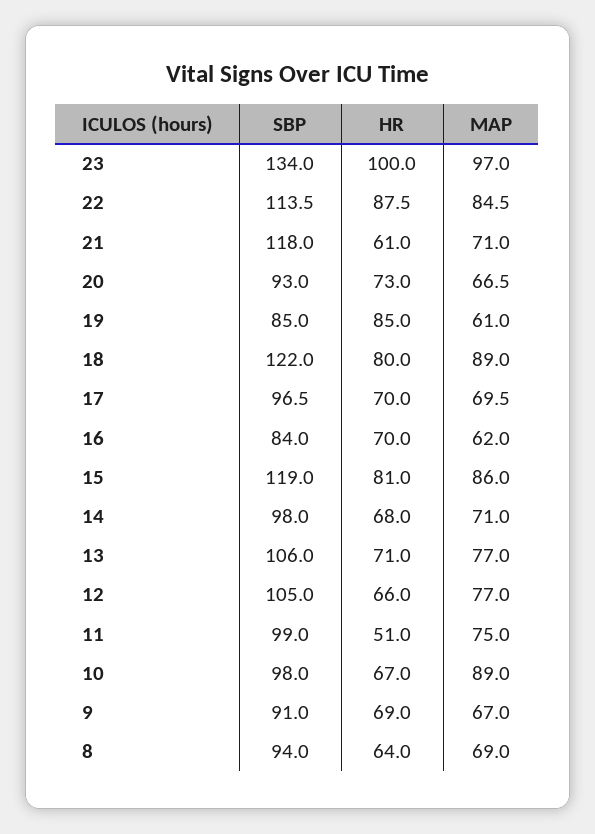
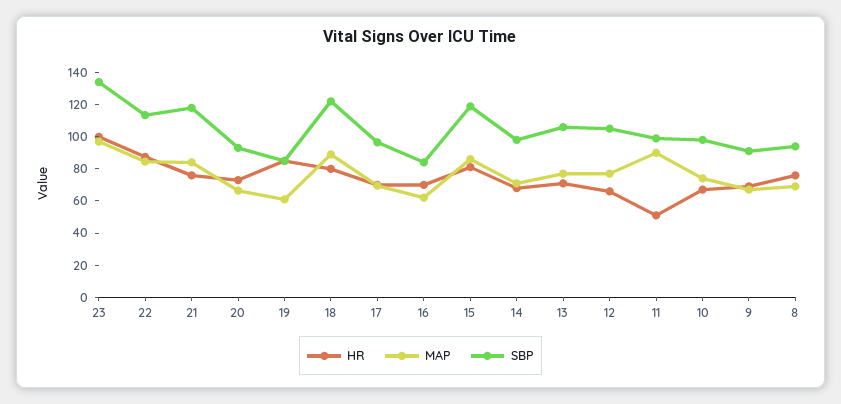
  {
    "SBP": {
      "23": 134,
      "22": 113.5,
      "21": 118,
      "20": 93,
      "19": 85,
      "18": 122,
      "17": 96.5,
      "16": 84,
      "15": 119,
      "14": 98,
      "13": 106,
      "12": 105,
      "11": 99,
      "10": 98,
      "9": 91,
      "8": 94
    },
    "HR": {
      "23": 100,
      "22": 87.5,
-     "21": 61,
+     "21": 75,
      "20": 73,
      "19": 85,
      "18": 80,
      "17": 70,
      "16": 70,
      "15": 81,
      "14": 68,
      "13": 71,
      "12": 66,
      "11": 51,
      "10": 67,
      "9": 69,
-     "8": 64
+     "8": 75
    },
    "MAP": {
      "23": 97,
      "22": 84.5,
-     "21": 71,
+     "21": 85,
      "20": 66.5,
      "19": 61,
      "18": 89,
      "17": 69.5,
      "16": 62,
      "15": 86,
      "14": 71,
      "13": 77,
      "12": 77,
-     "11": 75,
+     "11": 90,
-     "10": 89,
+     "10": 75,
      "9": 67,
      "8": 69
    }
  }

